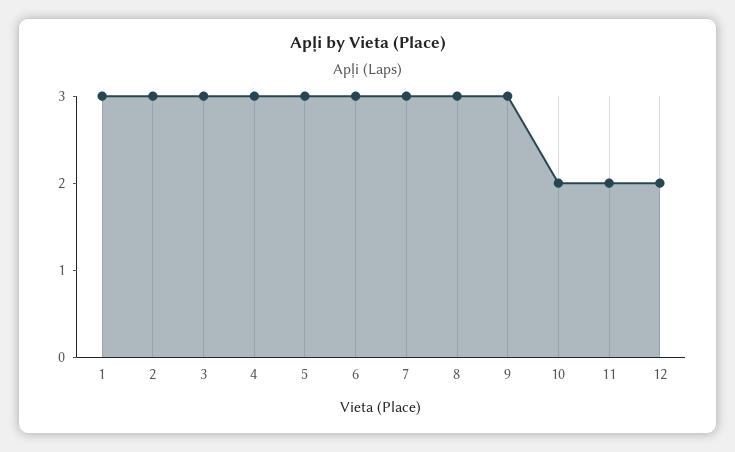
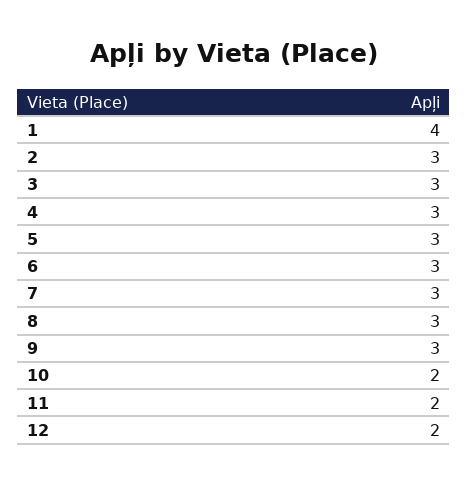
  {
-   "1": 3,
+   "1": 4,
    "2": 3,
    "3": 3,
    "4": 3,
    "5": 3,
    "6": 3,
    "7": 3,
    "8": 3,
    "9": 3,
    "10": 2,
    "11": 2,
    "12": 2
  }

